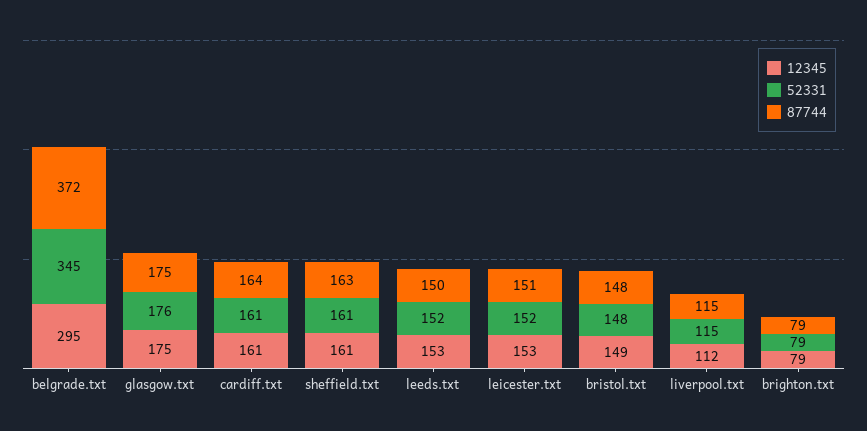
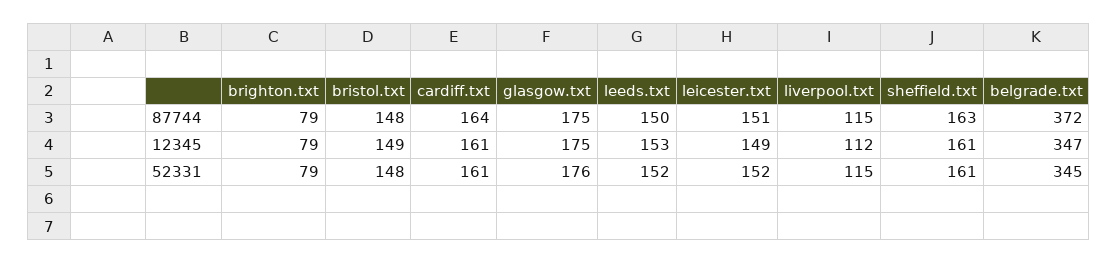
  {
    "12345": {
-     "belgrade.txt": 295,
+     "belgrade.txt": 347,
      "glasgow.txt": 175,
      "cardiff.txt": 161,
      "sheffield.txt": 161,
      "leeds.txt": 153,
-     "leicester.txt": 153,
+     "leicester.txt": 149,
      "bristol.txt": 149,
      "liverpool.txt": 112,
      "brighton.txt": 79
    },
    "52331": {
      "belgrade.txt": 345,
      "glasgow.txt": 176,
      "cardiff.txt": 161,
      "sheffield.txt": 161,
      "leeds.txt": 152,
      "leicester.txt": 152,
      "bristol.txt": 148,
      "liverpool.txt": 115,
      "brighton.txt": 79
    },
    "87744": {
      "belgrade.txt": 372,
      "glasgow.txt": 175,
      "cardiff.txt": 164,
      "sheffield.txt": 163,
      "leeds.txt": 150,
      "leicester.txt": 151,
      "bristol.txt": 148,
      "liverpool.txt": 115,
      "brighton.txt": 79
    }
  }

